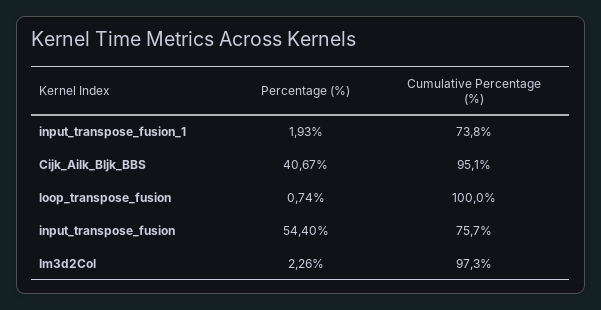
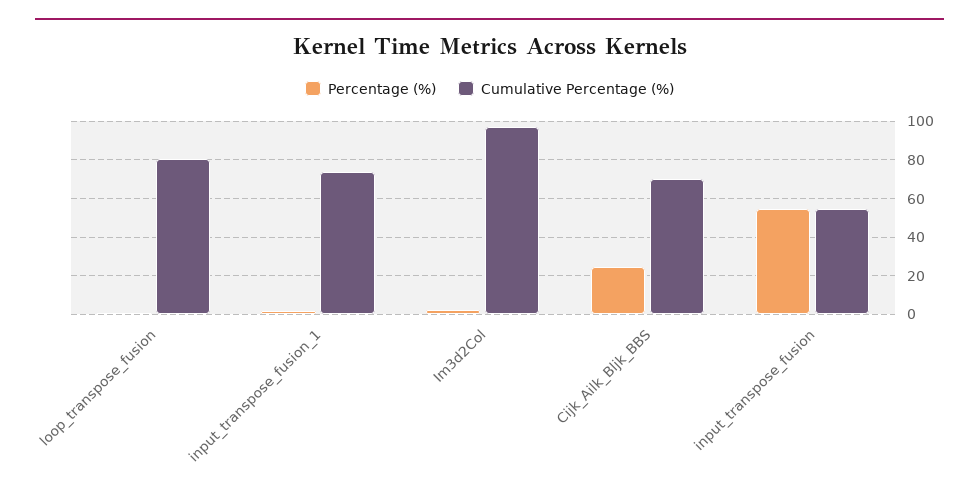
  {
    "Percentage (%)": {
      "input_transpose_fusion_1": 1.93,
-     "Cijk_Ailk_Bljk_BBS": 40.67,
+     "Cijk_Ailk_Bljk_BBS": 25,
      "loop_transpose_fusion": 0.74,
      "input_transpose_fusion": 54.4,
      "Im3d2Col": 2.26
    },
    "Cumulative Percentage (%)": {
      "input_transpose_fusion_1": 73.8,
-     "Cijk_Ailk_Bljk_BBS": 95.1,
+     "Cijk_Ailk_Bljk_BBS": 70,
-     "loop_transpose_fusion": 100,
+     "loop_transpose_fusion": 80,
-     "input_transpose_fusion": 75.7,
+     "input_transpose_fusion": 55,
      "Im3d2Col": 97.3
    }
  }

